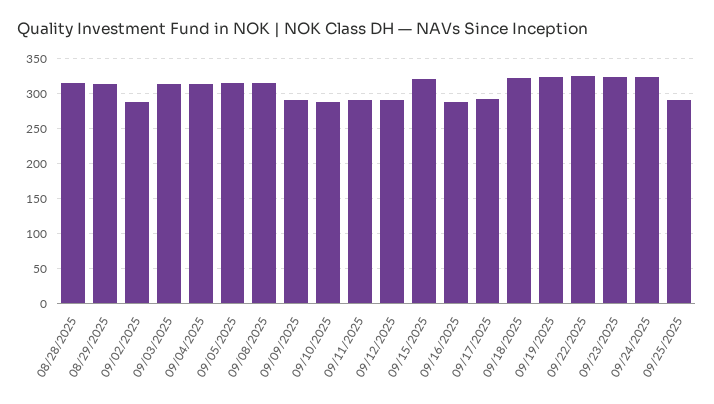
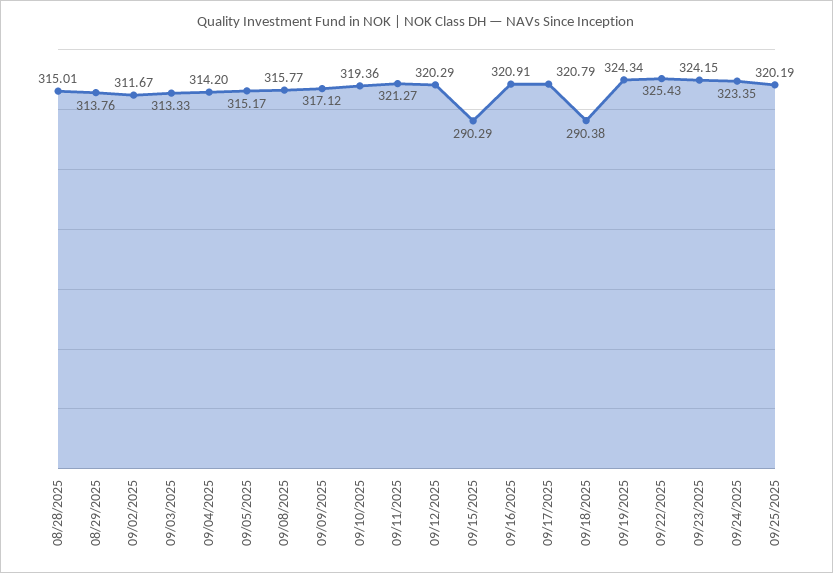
  {
    "08/28/2025": 315.01,
    "08/29/2025": 313.76,
-   "09/02/2025": 290,
+   "09/02/2025": 311.67,
    "09/03/2025": 313.33,
    "09/04/2025": 314.2,
    "09/05/2025": 315.17,
    "09/08/2025": 315.77,
-   "09/09/2025": 290,
+   "09/09/2025": 317.12,
-   "09/10/2025": 290,
+   "09/10/2025": 319.36,
-   "09/11/2025": 290,
+   "09/11/2025": 321.27,
-   "09/12/2025": 290,
+   "09/12/2025": 320.29,
-   "09/15/2025": 320,
+   "09/15/2025": 290.29,
-   "09/16/2025": 290,
+   "09/16/2025": 320.91,
-   "09/17/2025": 290,
+   "09/17/2025": 320.79,
-   "09/18/2025": 320,
+   "09/18/2025": 290.38,
    "09/19/2025": 324.34,
    "09/22/2025": 325.43,
    "09/23/2025": 324.15,
    "09/24/2025": 323.35,
-   "09/25/2025": 290
+   "09/25/2025": 320.19
  }

